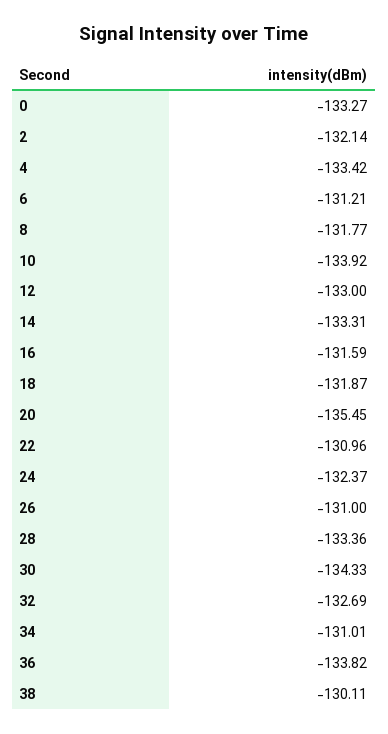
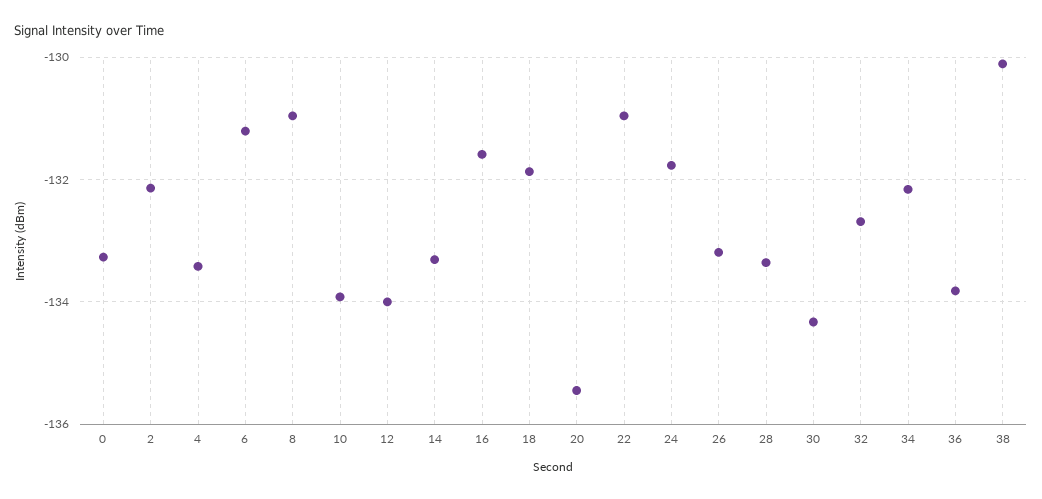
  {
    "0": -133.27,
    "2": -132.14,
    "4": -133.42,
    "6": -131.21,
-   "8": -131.77,
+   "8": -131,
    "10": -133.92,
-   "12": -133,
+   "12": -134,
    "14": -133.31,
    "16": -131.59,
    "18": -131.87,
    "20": -135.45,
    "22": -130.96,
-   "24": -132.37,
+   "24": -131.8,
-   "26": -131,
+   "26": -133.2,
    "28": -133.36,
    "30": -134.33,
    "32": -132.69,
-   "34": -131.01,
+   "34": -132.2,
    "36": -133.82,
    "38": -130.11
  }

